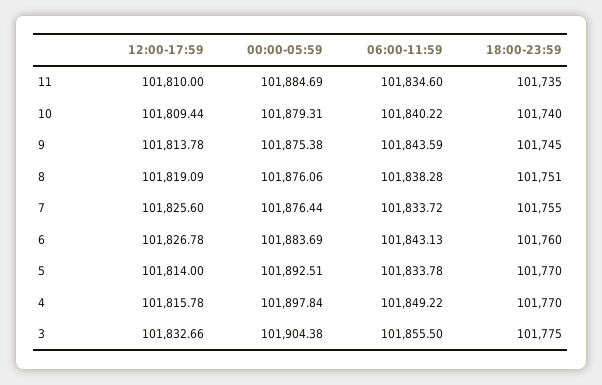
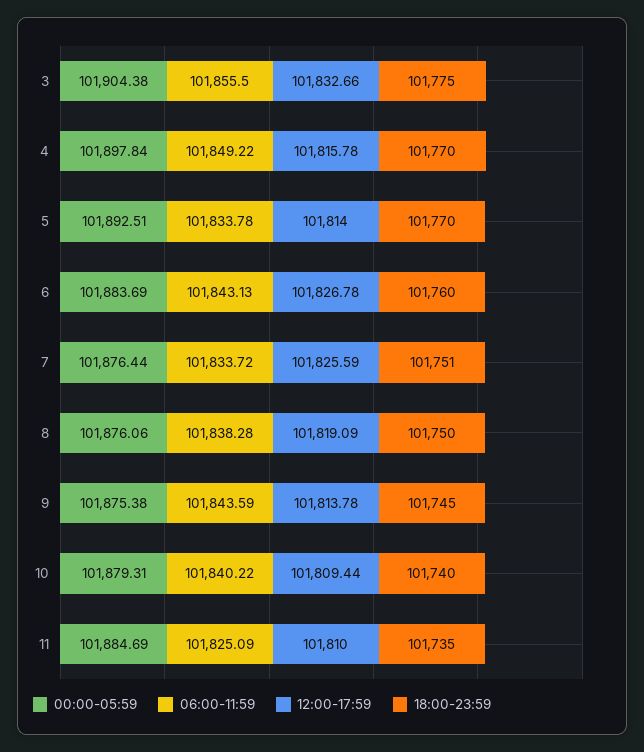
  {
    "12:00-17:59": {
      "11": 101810,
      "10": 101809.44,
      "9": 101813.78,
      "8": 101819.09,
-     "7": 101825.6,
+     "7": 101825.59,
      "6": 101826.78,
      "5": 101814,
      "4": 101815.78,
      "3": 101832.66
    },
    "00:00-05:59": {
      "11": 101884.69,
      "10": 101879.31,
      "9": 101875.38,
      "8": 101876.06,
      "7": 101876.44,
      "6": 101883.69,
      "5": 101892.51,
      "4": 101897.84,
      "3": 101904.38
    },
    "06:00-11:59": {
-     "11": 101834.6,
+     "11": 101825.09,
      "10": 101840.22,
      "9": 101843.59,
      "8": 101838.28,
      "7": 101833.72,
      "6": 101843.13,
      "5": 101833.78,
      "4": 101849.22,
      "3": 101855.5
    },
    "18:00-23:59": {
      "11": 101735,
      "10": 101740,
      "9": 101745,
-     "8": 101751,
+     "8": 101750,
-     "7": 101755,
+     "7": 101751,
      "6": 101760,
      "5": 101770,
      "4": 101770,
      "3": 101775
    }
  }

